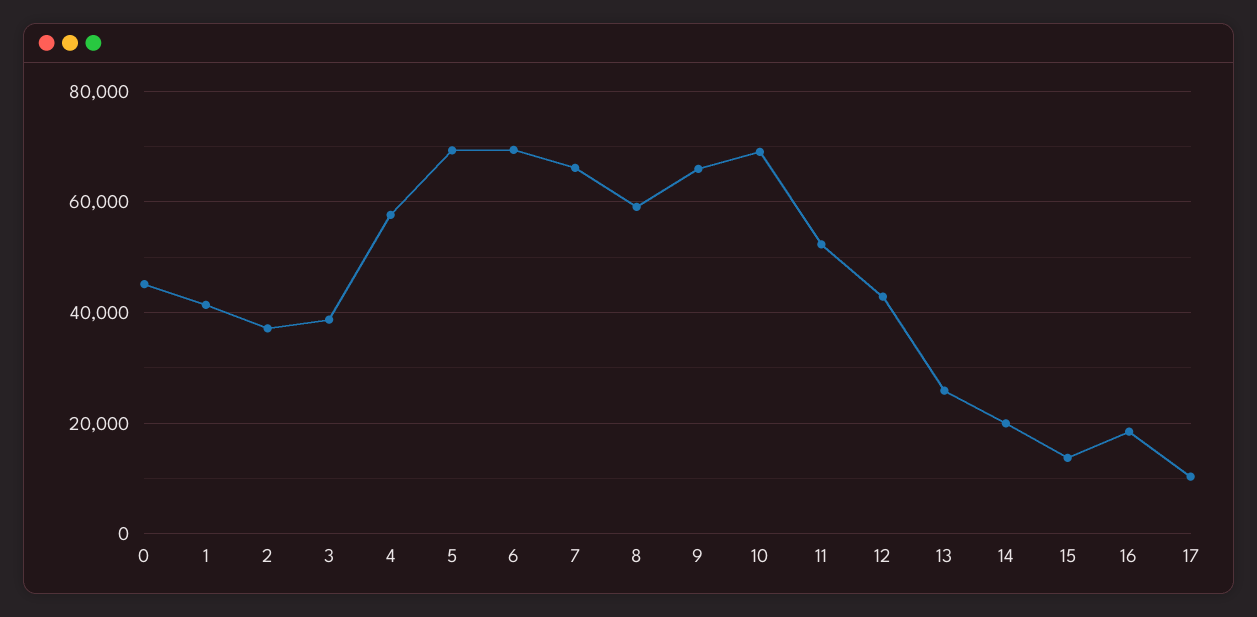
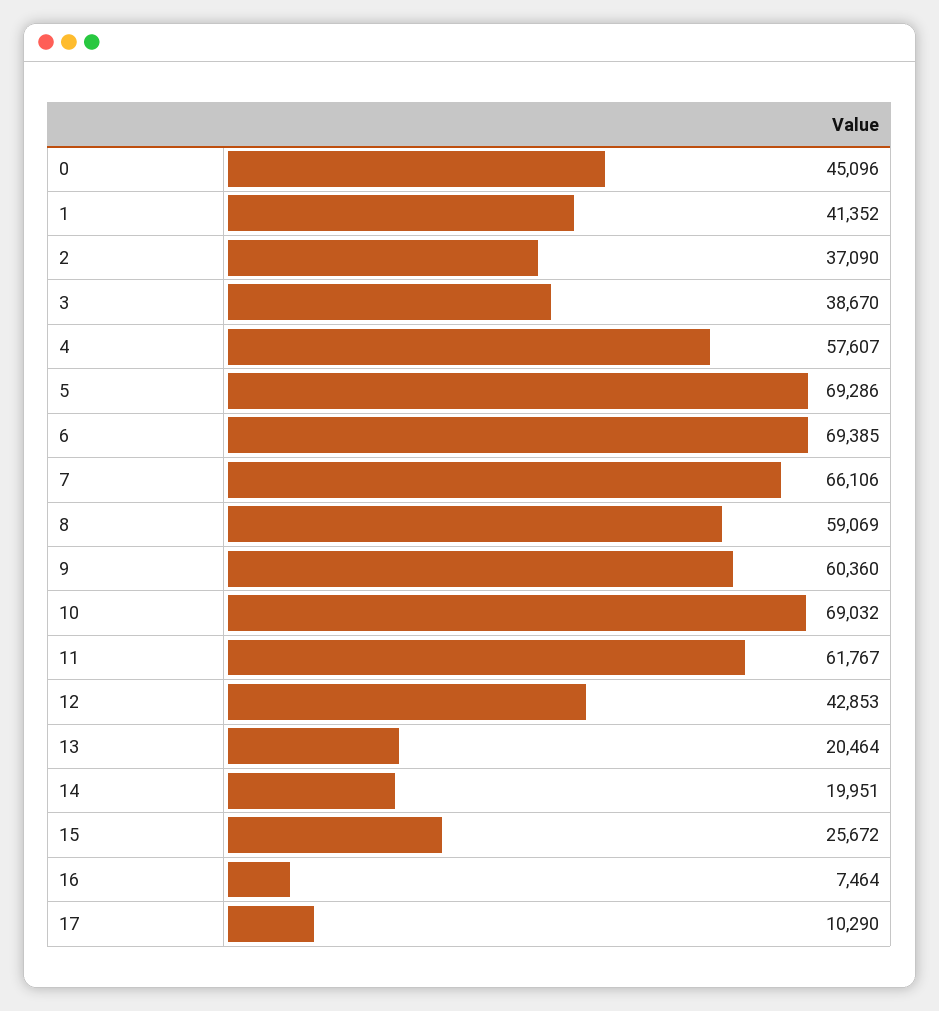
  {
    "0": 45096,
    "1": 41352,
    "2": 37090,
    "3": 38670,
    "4": 57607,
    "5": 69286,
    "6": 69385,
    "7": 66106,
    "8": 59069,
-   "9": 66000,
+   "9": 60360,
    "10": 69032,
-   "11": 52000,
+   "11": 61767,
    "12": 42853,
-   "13": 26000,
+   "13": 20464,
    "14": 19951,
-   "15": 14000,
+   "15": 25672,
-   "16": 18000,
+   "16": 7464,
    "17": 10290
  }

